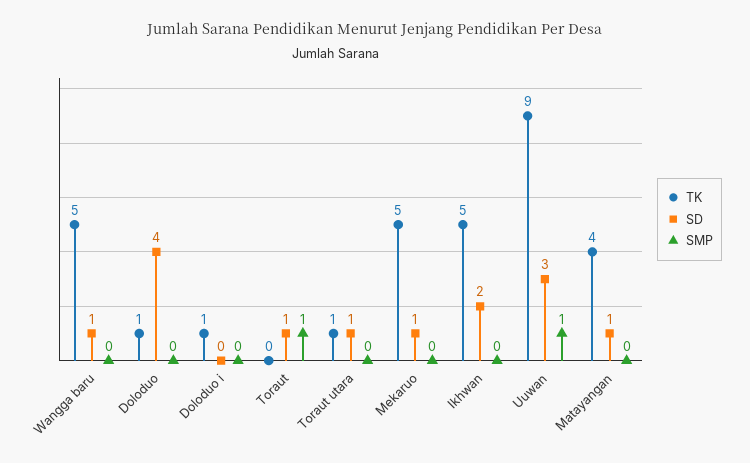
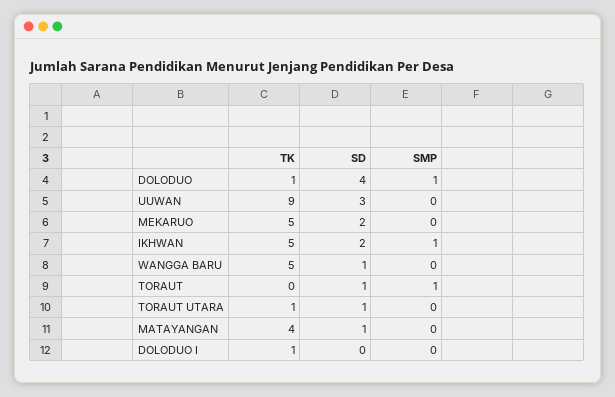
  {
    "TK": {
      "Wangga baru": 5,
      "Doloduo": 1,
      "Doloduo i": 1,
      "Toraut": 0,
      "Toraut utara": 1,
      "Mekaruo": 5,
      "Ikhwan": 5,
      "Uuwan": 9,
      "Matayangan": 4
    },
    "SD": {
      "Wangga baru": 1,
      "Doloduo": 4,
      "Doloduo i": 0,
      "Toraut": 1,
      "Toraut utara": 1,
-     "Mekaruo": 1,
+     "Mekaruo": 2,
      "Ikhwan": 2,
      "Uuwan": 3,
      "Matayangan": 1
    },
    "SMP": {
      "Wangga baru": 0,
-     "Doloduo": 0,
+     "Doloduo": 1,
      "Doloduo i": 0,
      "Toraut": 1,
      "Toraut utara": 0,
      "Mekaruo": 0,
-     "Ikhwan": 0,
+     "Ikhwan": 1,
-     "Uuwan": 1,
+     "Uuwan": 0,
      "Matayangan": 0
    }
  }

